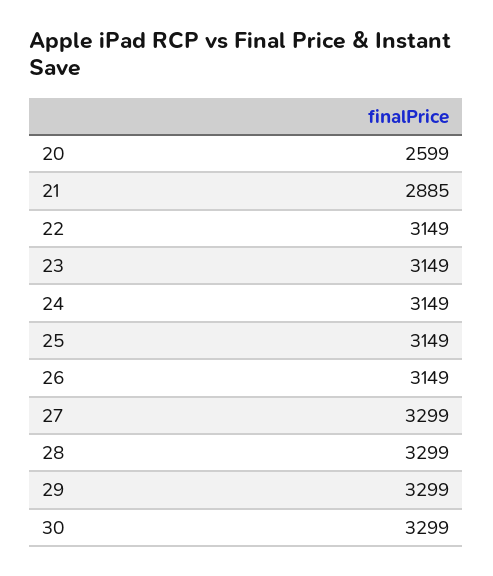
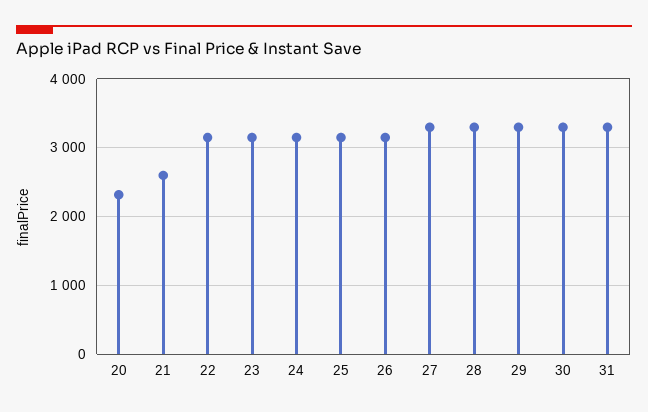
  {
-   "20": 2599,
+   "20": 2300,
-   "21": 2885,
+   "21": 2600,
    "22": 3149,
    "23": 3149,
    "24": 3149,
    "25": 3149,
    "26": 3149,
    "27": 3299,
    "28": 3299,
    "29": 3299,
-   "30": 3299
+   "30": 3299,
+   "31": 3300
  }

